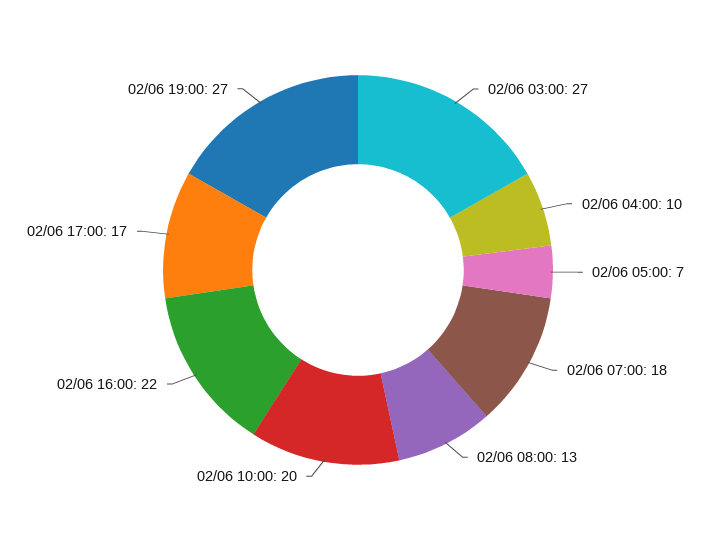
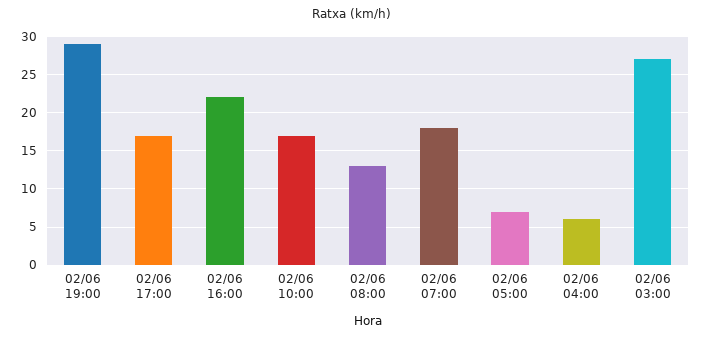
  {
    "02/06 03:00": 27,
-   "02/06 04:00": 10,
+   "02/06 04:00": 6,
    "02/06 05:00": 7,
    "02/06 07:00": 18,
    "02/06 08:00": 13,
-   "02/06 10:00": 20,
+   "02/06 10:00": 17,
    "02/06 16:00": 22,
    "02/06 17:00": 17,
-   "02/06 19:00": 27
+   "02/06 19:00": 29
  }

